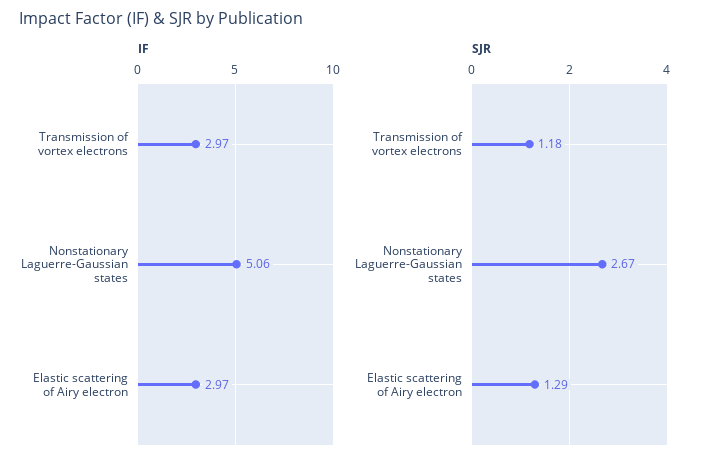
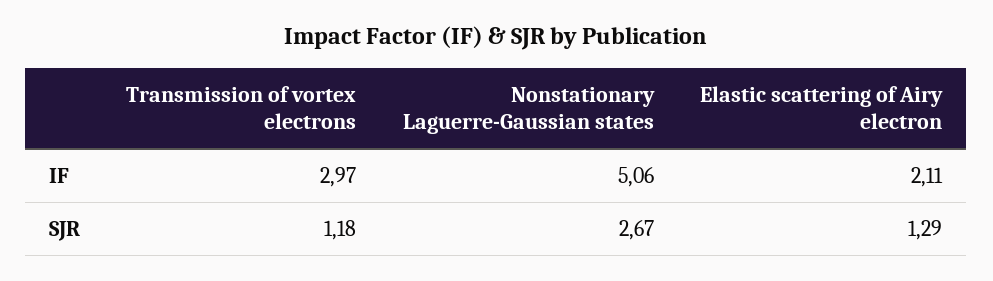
  {
    "IF": {
      "Transmission of vortex electrons": 2.97,
      "Nonstationary Laguerre-Gaussian states": 5.06,
-     "Elastic scattering of Airy electron": 2.97
+     "Elastic scattering of Airy electron": 2.11
    },
    "SJR": {
      "Transmission of vortex electrons": 1.18,
      "Nonstationary Laguerre-Gaussian states": 2.67,
      "Elastic scattering of Airy electron": 1.29
    }
  }

